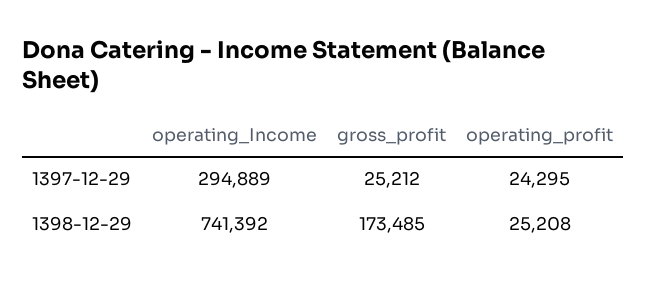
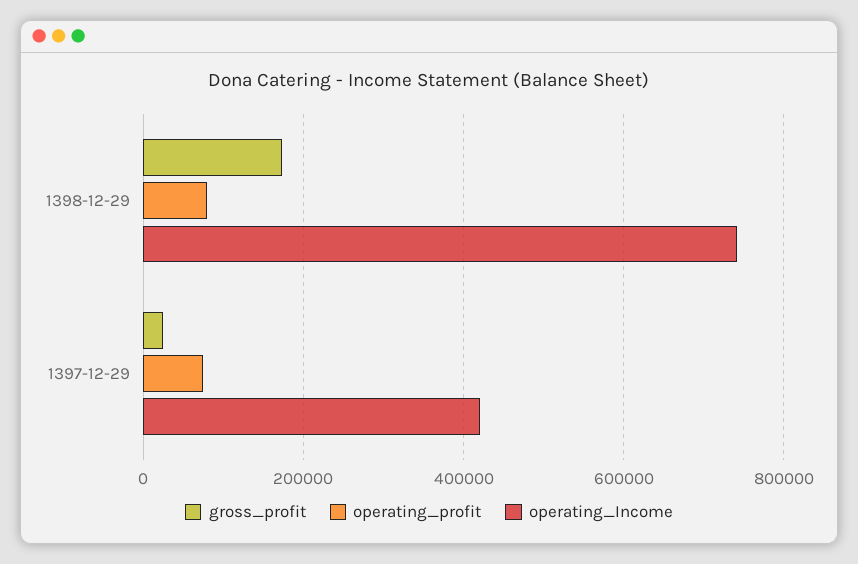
  {
    "operating_Income": {
-     "1397-12-29": 294889,
+     "1397-12-29": 420000,
      "1398-12-29": 741392
    },
    "gross_profit": {
      "1397-12-29": 25212,
      "1398-12-29": 173485
    },
    "operating_profit": {
-     "1397-12-29": 24295,
+     "1397-12-29": 80000,
-     "1398-12-29": 25208
+     "1398-12-29": 80000
    }
  }

